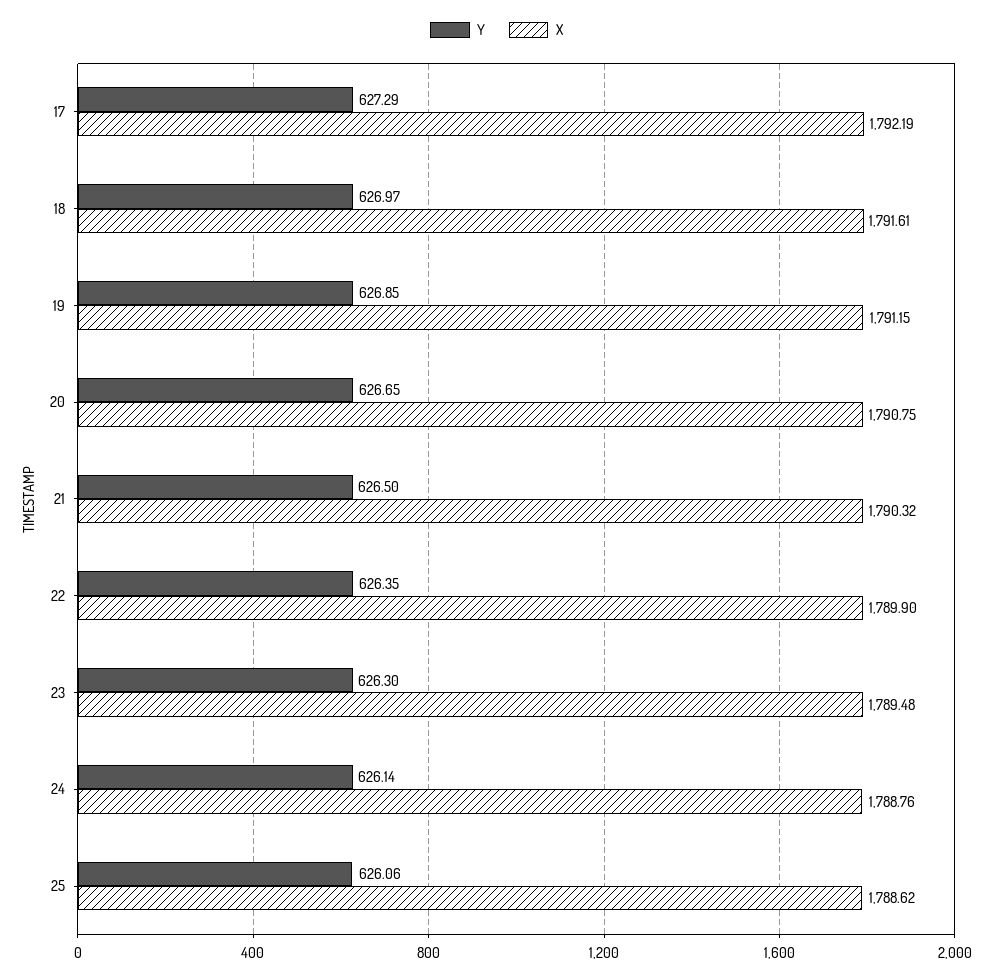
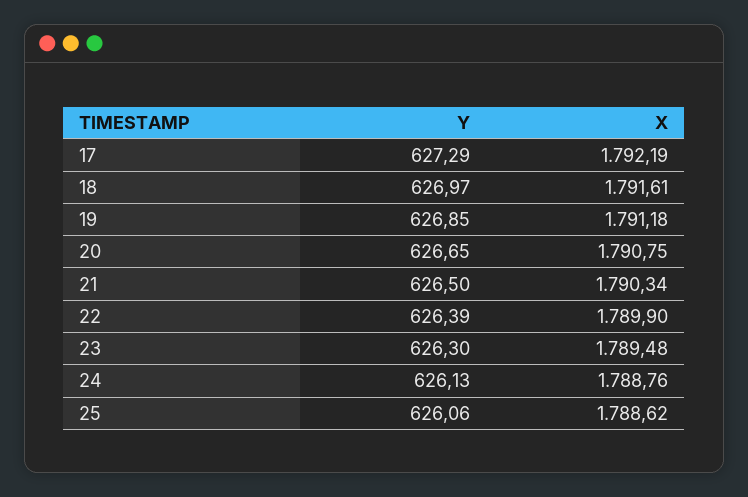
  {
    "Y": {
      "17": 627.29,
      "18": 626.97,
      "19": 626.85,
      "20": 626.65,
      "21": 626.5,
-     "22": 626.35,
+     "22": 626.39,
      "23": 626.3,
-     "24": 626.14,
+     "24": 626.13,
      "25": 626.06
    },
    "X": {
      "17": 1792.19,
      "18": 1791.61,
-     "19": 1791.15,
+     "19": 1791.18,
      "20": 1790.75,
-     "21": 1790.32,
+     "21": 1790.34,
      "22": 1789.9,
      "23": 1789.48,
      "24": 1788.76,
      "25": 1788.62
    }
  }

